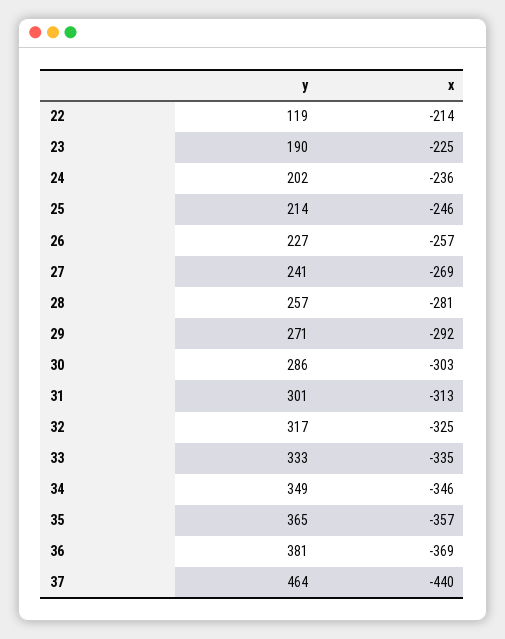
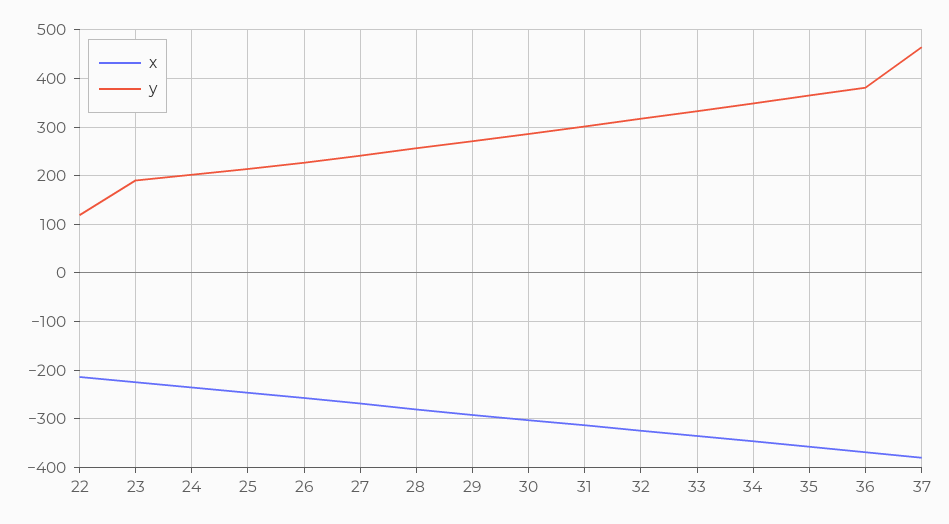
  {
    "y": {
      "22": 119,
      "23": 190,
      "24": 202,
      "25": 214,
      "26": 227,
      "27": 241,
      "28": 257,
      "29": 271,
      "30": 286,
      "31": 301,
      "32": 317,
      "33": 333,
      "34": 349,
      "35": 365,
      "36": 381,
      "37": 464
    },
    "x": {
      "22": -214,
      "23": -225,
      "24": -236,
      "25": -246,
      "26": -257,
      "27": -269,
      "28": -281,
      "29": -292,
      "30": -303,
      "31": -313,
      "32": -325,
      "33": -335,
      "34": -346,
      "35": -357,
      "36": -369,
-     "37": -440
+     "37": -380
    }
  }

